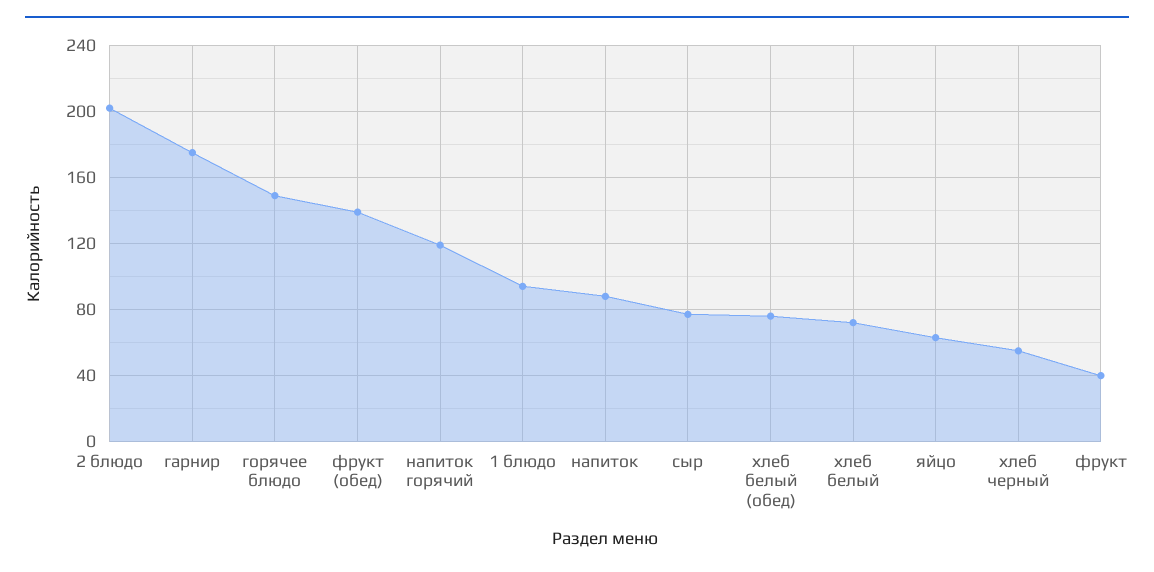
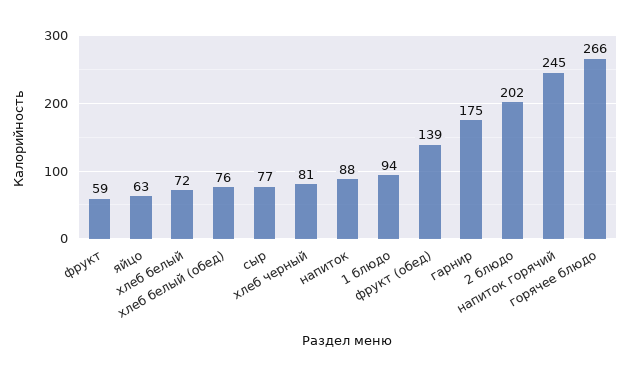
  {
    "2 блюдо": 202,
    "гарнир": 175,
-   "горячее блюдо": 150,
+   "горячее блюдо": 266,
    "фрукт (обед)": 139,
-   "напиток горячий": 120,
+   "напиток горячий": 245,
    "1 блюдо": 94,
    "напиток": 88,
    "сыр": 77,
    "хлеб белый (обед)": 76,
    "хлеб белый": 72,
    "яйцо": 63,
-   "хлеб черный": 55,
+   "хлеб черный": 81,
-   "фрукт": 40
+   "фрукт": 59
  }

